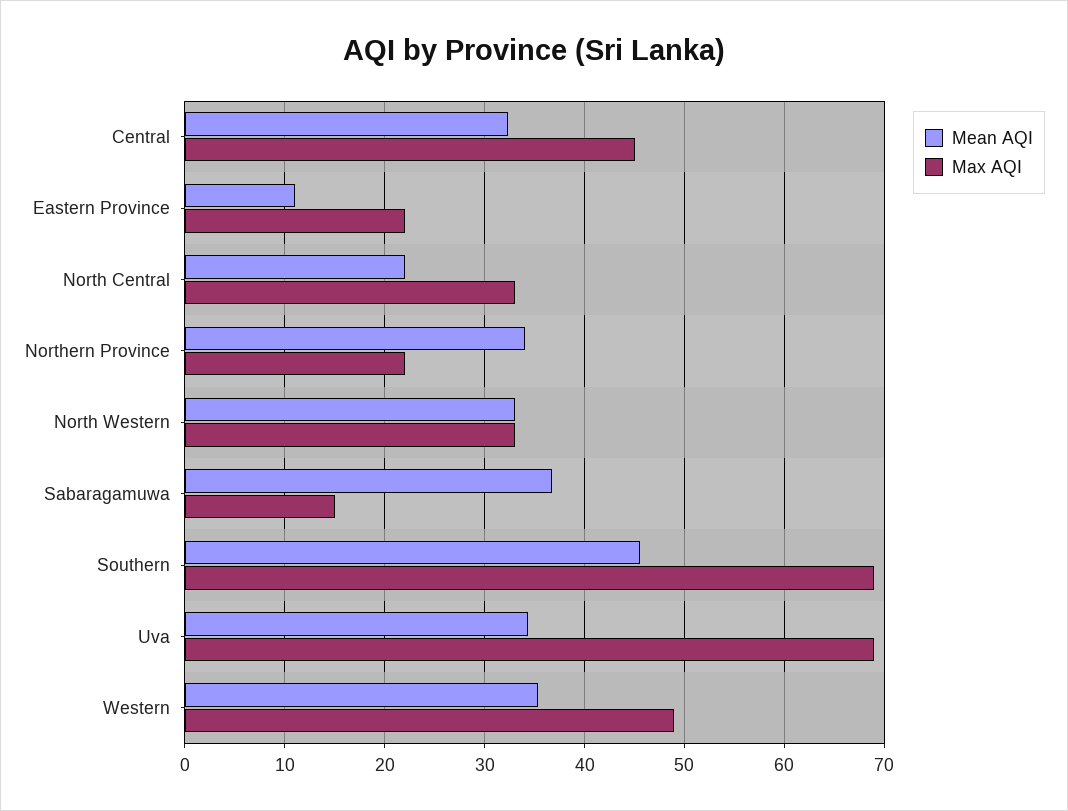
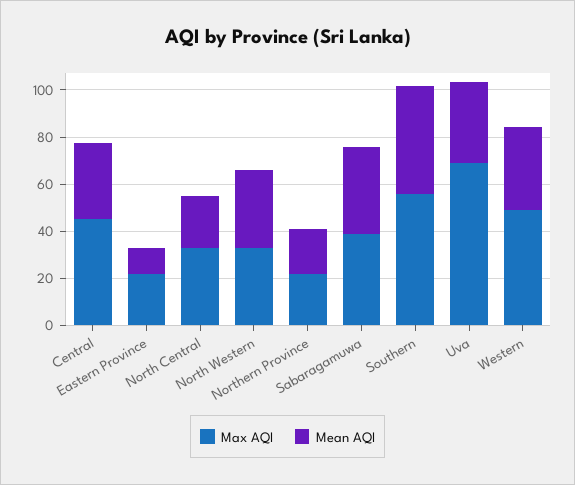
  {
    "Mean AQI": {
      "Central": 32,
      "Eastern Province": 11,
      "North Central": 22,
-     "Northern Province": 34,
+     "Northern Province": 20,
      "North Western": 33,
      "Sabaragamuwa": 37,
      "Southern": 46,
      "Uva": 34,
      "Western": 35
    },
    "Max AQI": {
      "Central": 45,
      "Eastern Province": 22,
      "North Central": 33,
      "Northern Province": 22,
      "North Western": 33,
-     "Sabaragamuwa": 15,
+     "Sabaragamuwa": 40,
-     "Southern": 69,
+     "Southern": 55,
      "Uva": 69,
      "Western": 49
    }
  }

